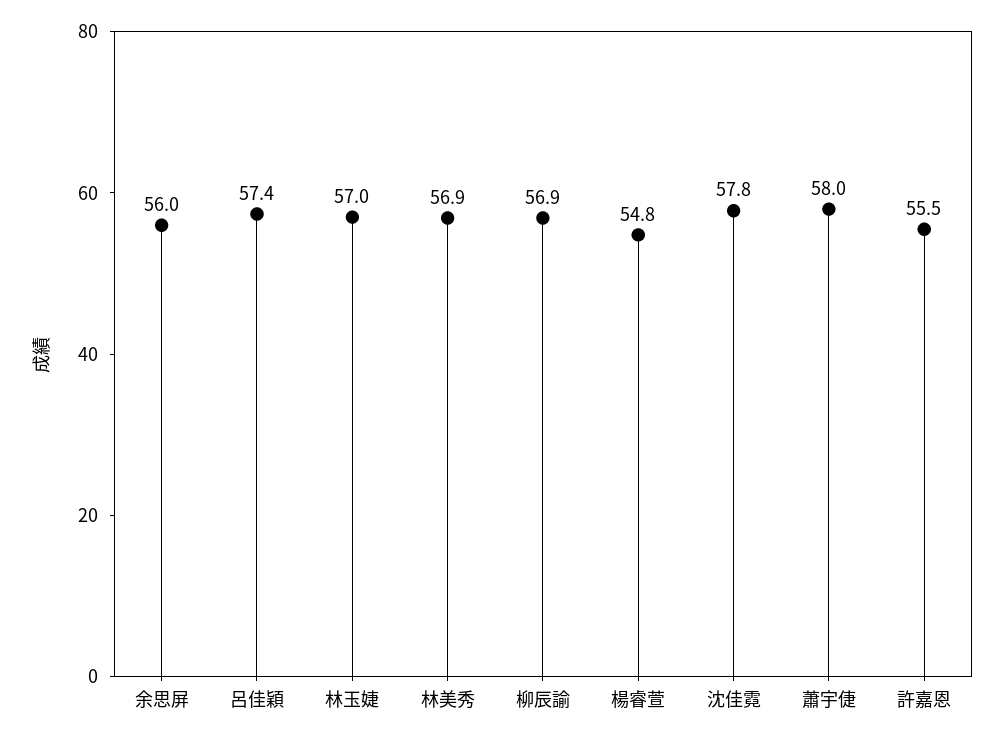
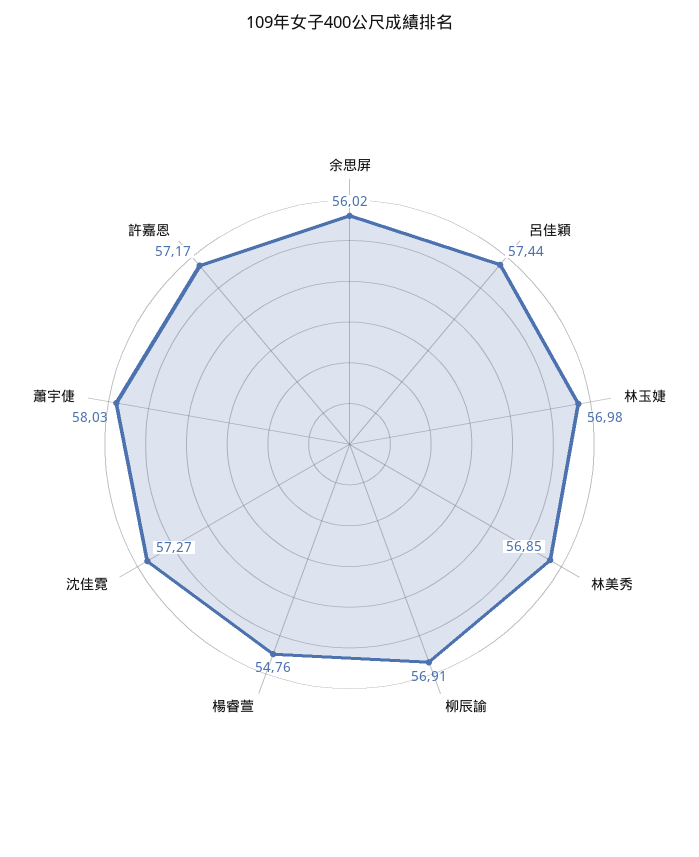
  {
    "余思屏": 56.02,
    "呂佳穎": 57.44,
    "林玉婕": 56.98,
    "林美秀": 56.85,
    "柳辰諭": 56.91,
    "楊睿萱": 54.76,
-   "沈佳霓": 57.8,
+   "沈佳霓": 57.27,
    "蕭宇倢": 58.03,
-   "許嘉恩": 55.5
+   "許嘉恩": 57.17
  }

